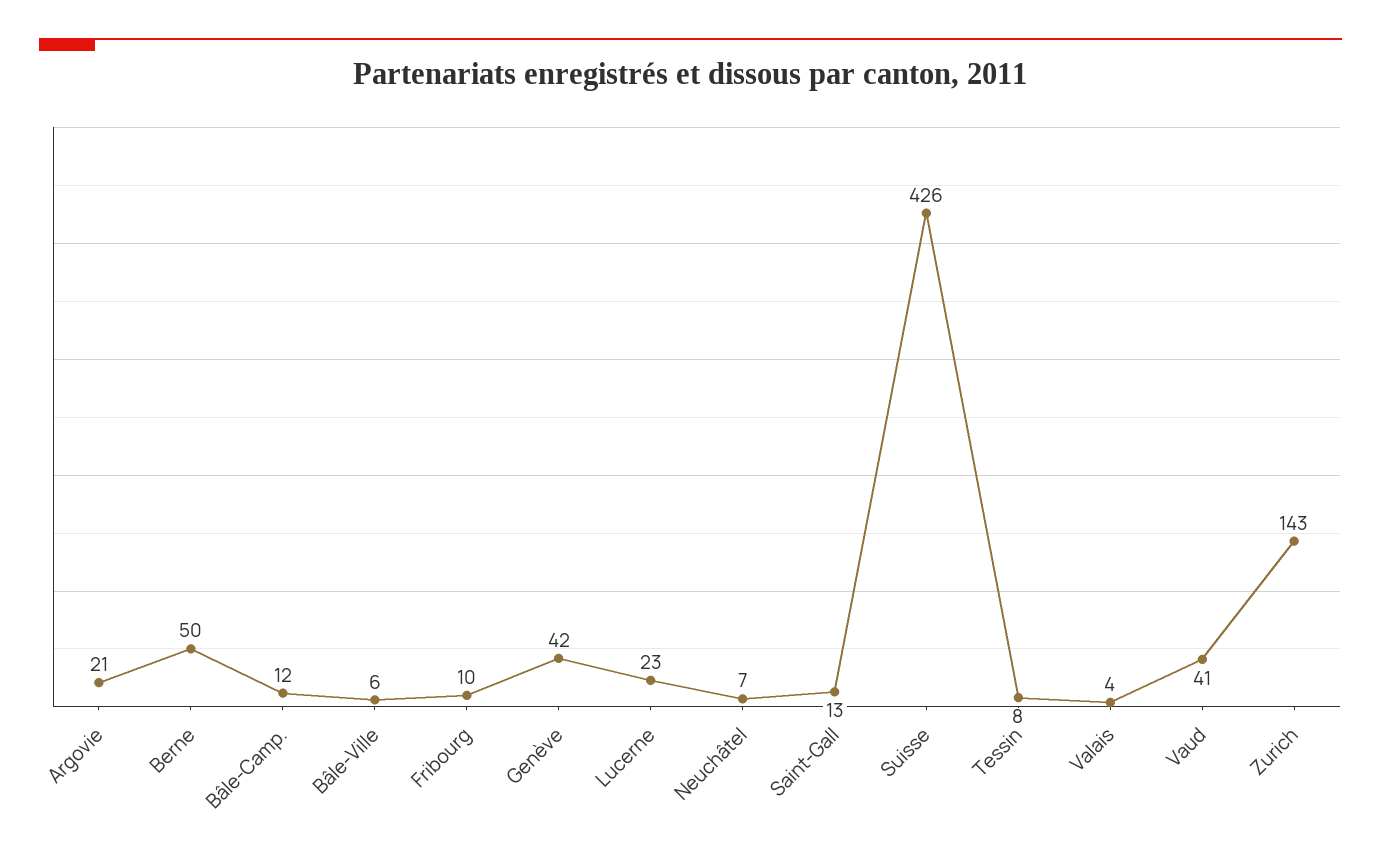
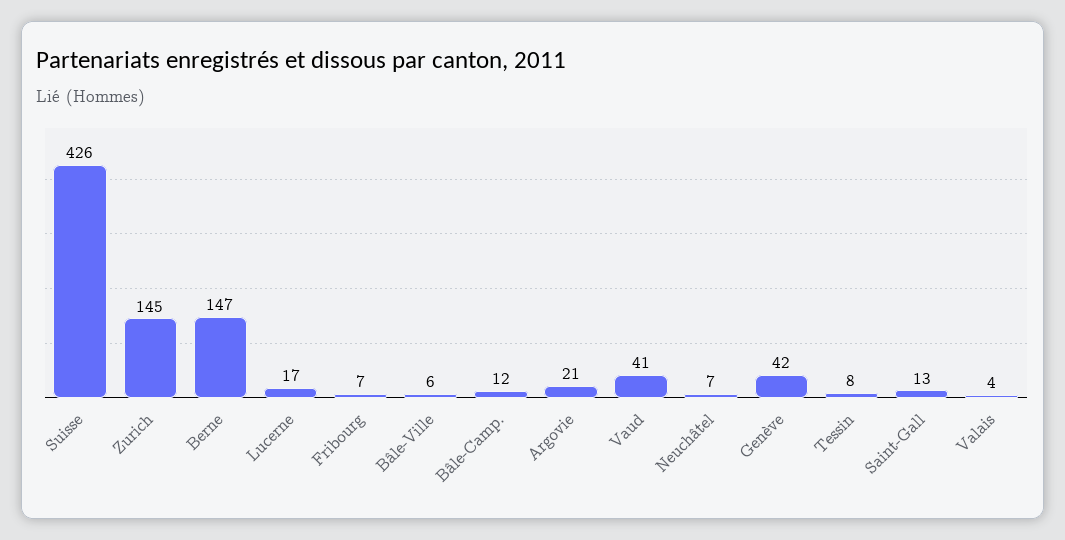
  {
    "Argovie": 21,
-   "Berne": 50,
+   "Berne": 147,
    "Bâle-Camp.": 12,
    "Bâle-Ville": 6,
-   "Fribourg": 10,
+   "Fribourg": 7,
    "Genève": 42,
-   "Lucerne": 23,
+   "Lucerne": 17,
    "Neuchâtel": 7,
    "Saint-Gall": 13,
    "Suisse": 426,
    "Tessin": 8,
    "Valais": 4,
    "Vaud": 41,
-   "Zurich": 143
+   "Zurich": 145
  }

